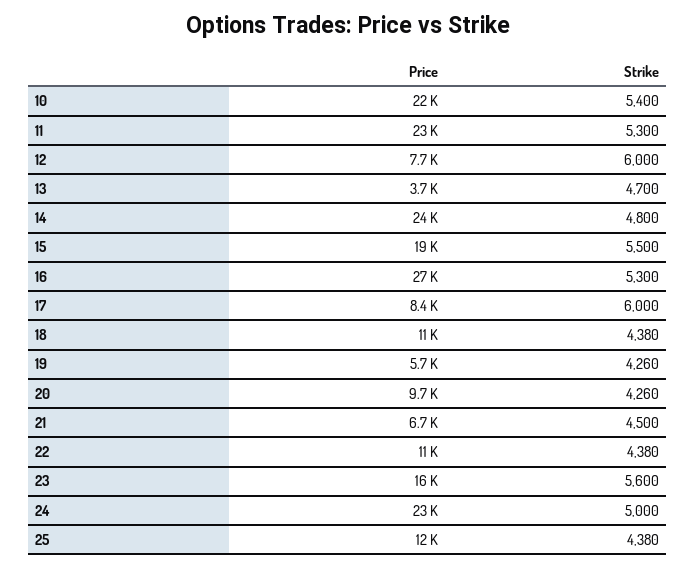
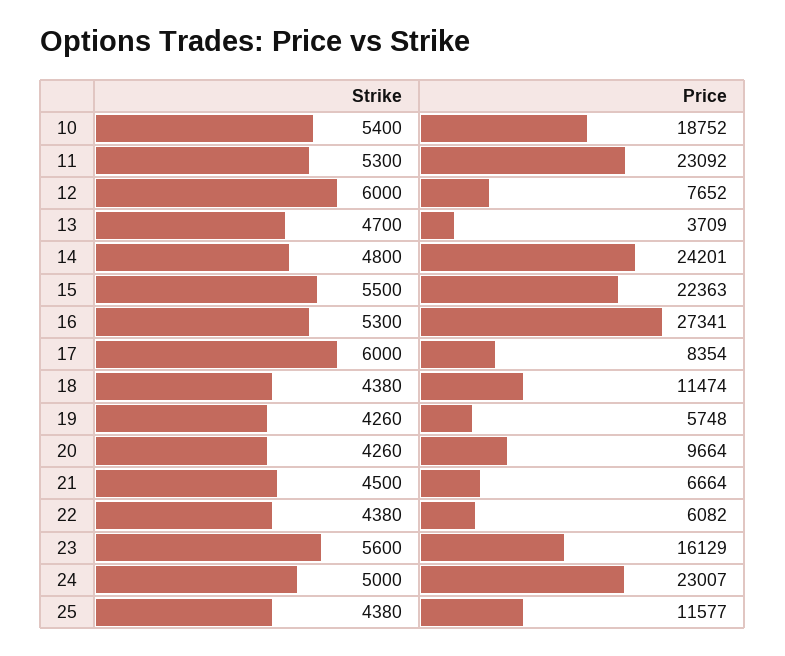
  {
    "Price": {
-     "10": 22000,
+     "10": 18752,
      "11": 23092,
      "12": 7652,
      "13": 3709,
      "14": 24201,
-     "15": 19000,
+     "15": 22363,
      "16": 27341,
      "17": 8354,
      "18": 11474,
      "19": 5748,
      "20": 9664,
      "21": 6664,
-     "22": 11000,
+     "22": 6082,
      "23": 16129,
      "24": 23007,
      "25": 11577
    },
    "Strike": {
      "10": 5400,
      "11": 5300,
      "12": 6000,
      "13": 4700,
      "14": 4800,
      "15": 5500,
      "16": 5300,
      "17": 6000,
      "18": 4380,
      "19": 4260,
      "20": 4260,
      "21": 4500,
      "22": 4380,
      "23": 5600,
      "24": 5000,
      "25": 4380
    }
  }

